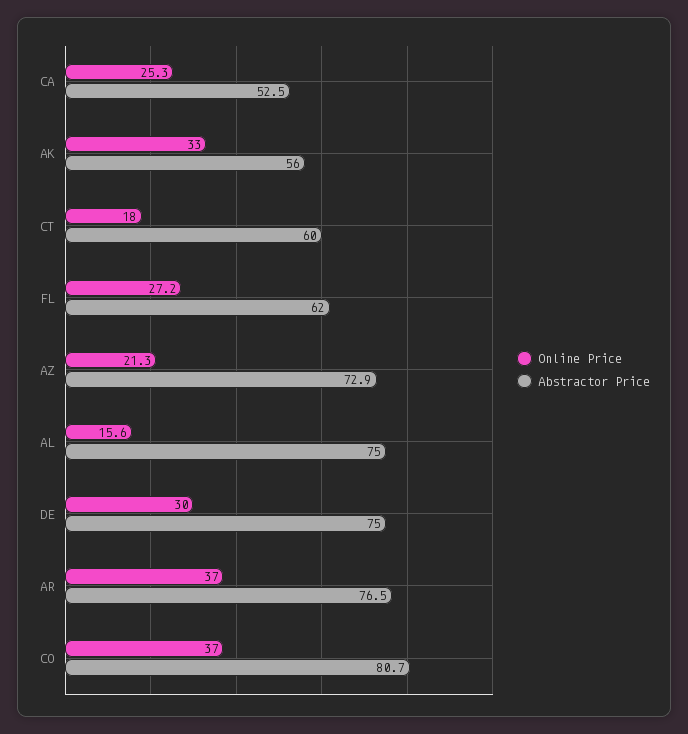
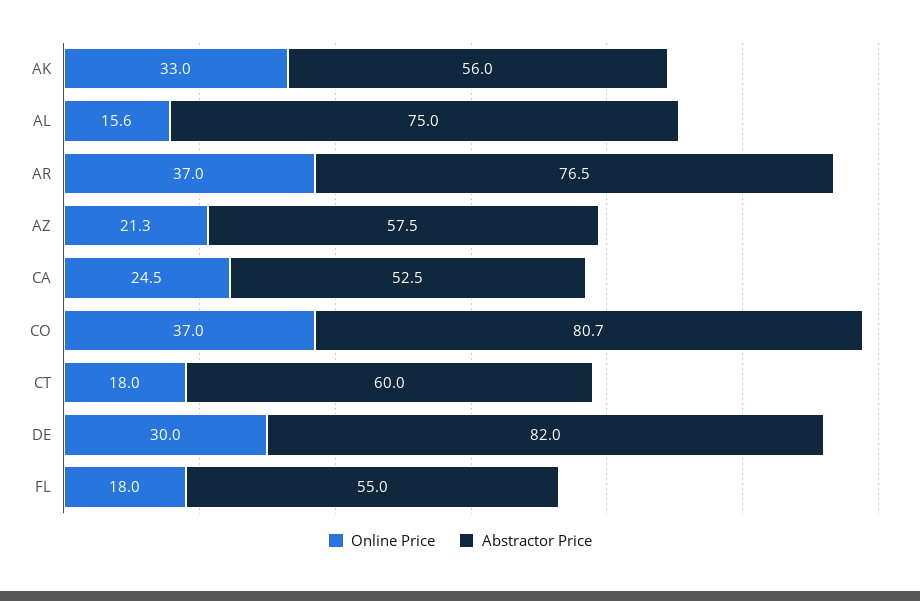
  {
    "Online Price": {
-     "CA": 25.3,
+     "CA": 24.5,
      "AK": 33,
      "CT": 18,
-     "FL": 27.2,
+     "FL": 18,
      "AZ": 21.3,
      "AL": 15.6,
      "DE": 30,
      "AR": 37,
      "CO": 37
    },
    "Abstractor Price": {
      "CA": 52.5,
      "AK": 56,
      "CT": 60,
-     "FL": 62,
+     "FL": 55,
-     "AZ": 72.9,
+     "AZ": 57.5,
      "AL": 75,
-     "DE": 75,
+     "DE": 82,
      "AR": 76.5,
      "CO": 80.7
    }
  }

